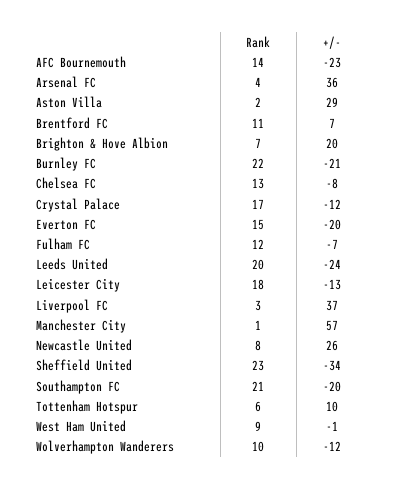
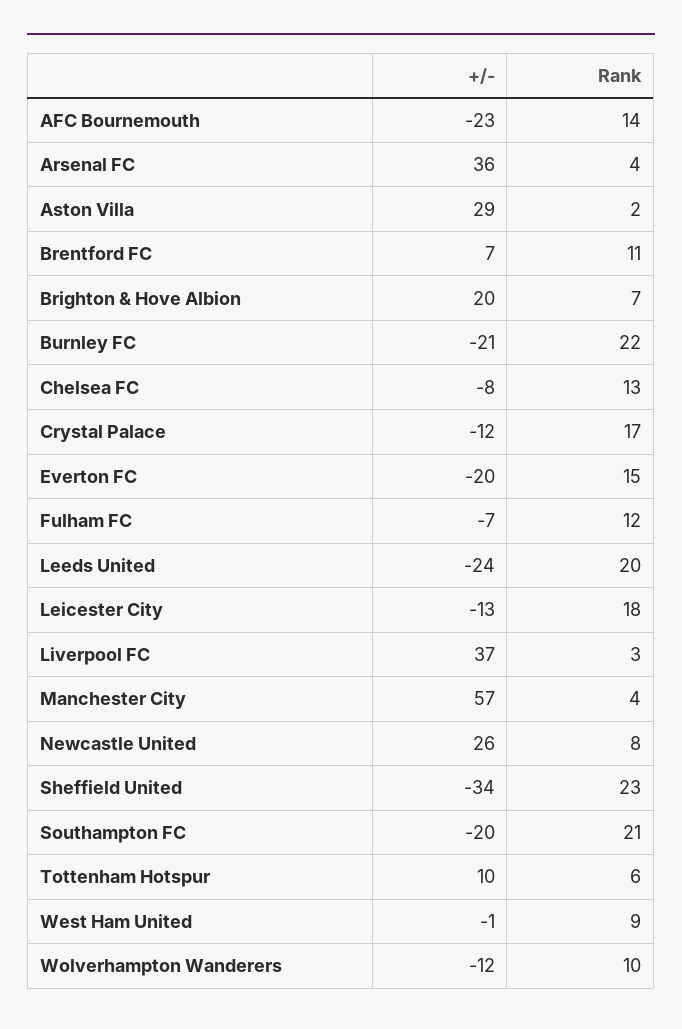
  {
    "Rank": {
      "AFC Bournemouth": 14,
      "Arsenal FC": 4,
      "Aston Villa": 2,
      "Brentford FC": 11,
      "Brighton & Hove Albion": 7,
      "Burnley FC": 22,
      "Chelsea FC": 13,
      "Crystal Palace": 17,
      "Everton FC": 15,
      "Fulham FC": 12,
      "Leeds United": 20,
      "Leicester City": 18,
      "Liverpool FC": 3,
-     "Manchester City": 1,
+     "Manchester City": 4,
      "Newcastle United": 8,
      "Sheffield United": 23,
      "Southampton FC": 21,
      "Tottenham Hotspur": 6,
      "West Ham United": 9,
      "Wolverhampton Wanderers": 10
    },
    "+/-": {
      "AFC Bournemouth": -23,
      "Arsenal FC": 36,
      "Aston Villa": 29,
      "Brentford FC": 7,
      "Brighton & Hove Albion": 20,
      "Burnley FC": -21,
      "Chelsea FC": -8,
      "Crystal Palace": -12,
      "Everton FC": -20,
      "Fulham FC": -7,
      "Leeds United": -24,
      "Leicester City": -13,
      "Liverpool FC": 37,
      "Manchester City": 57,
      "Newcastle United": 26,
      "Sheffield United": -34,
      "Southampton FC": -20,
      "Tottenham Hotspur": 10,
      "West Ham United": -1,
      "Wolverhampton Wanderers": -12
    }
  }

